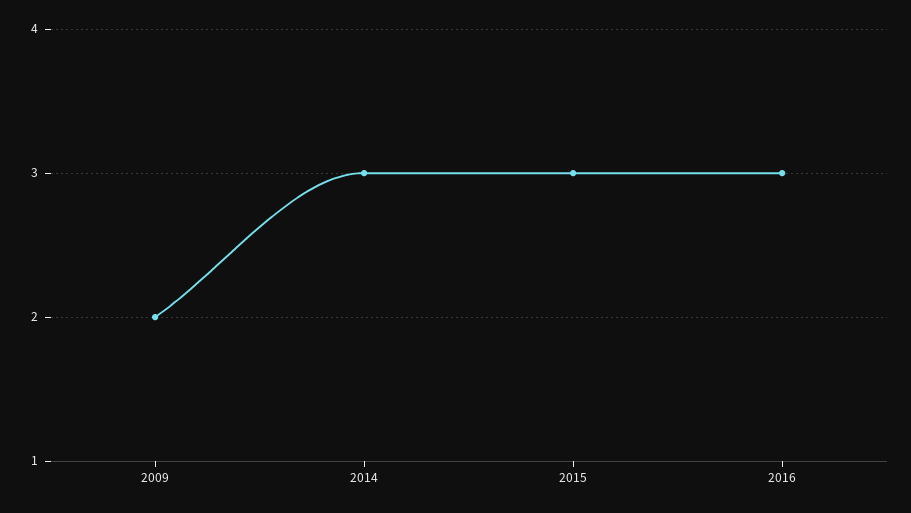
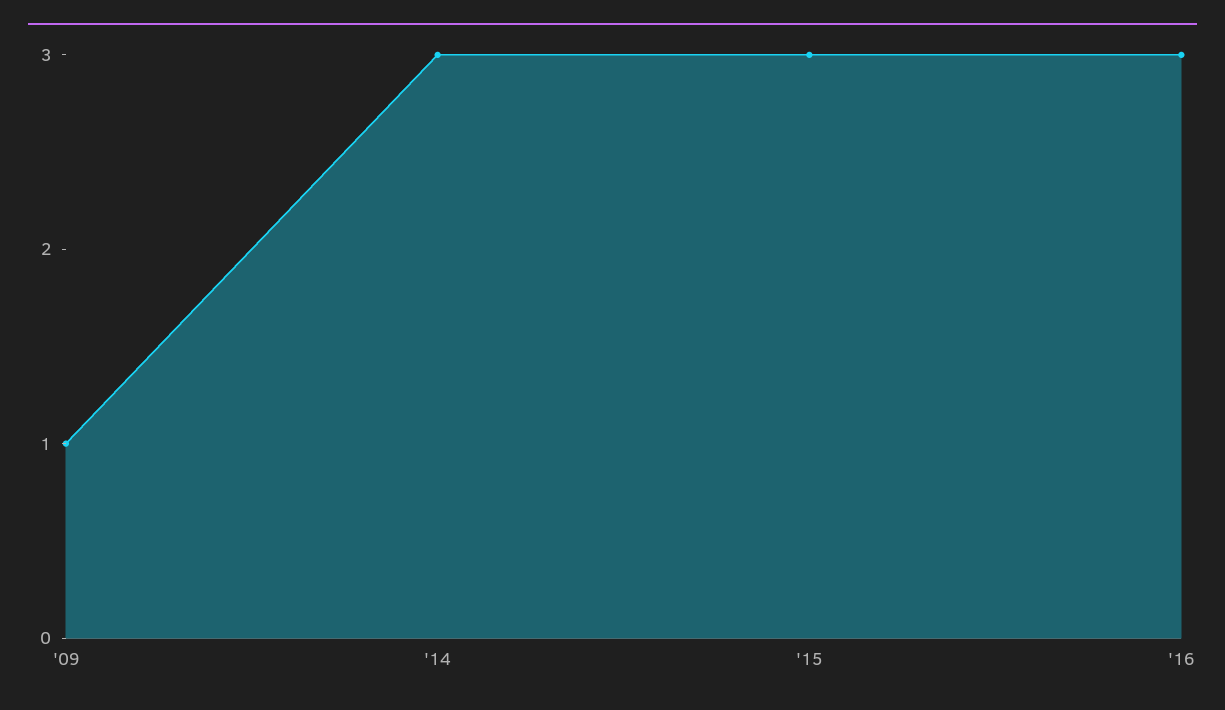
  {
-   "2009": 2,
+   "2009": 1,
    "2014": 3,
    "2015": 3,
    "2016": 3
  }

